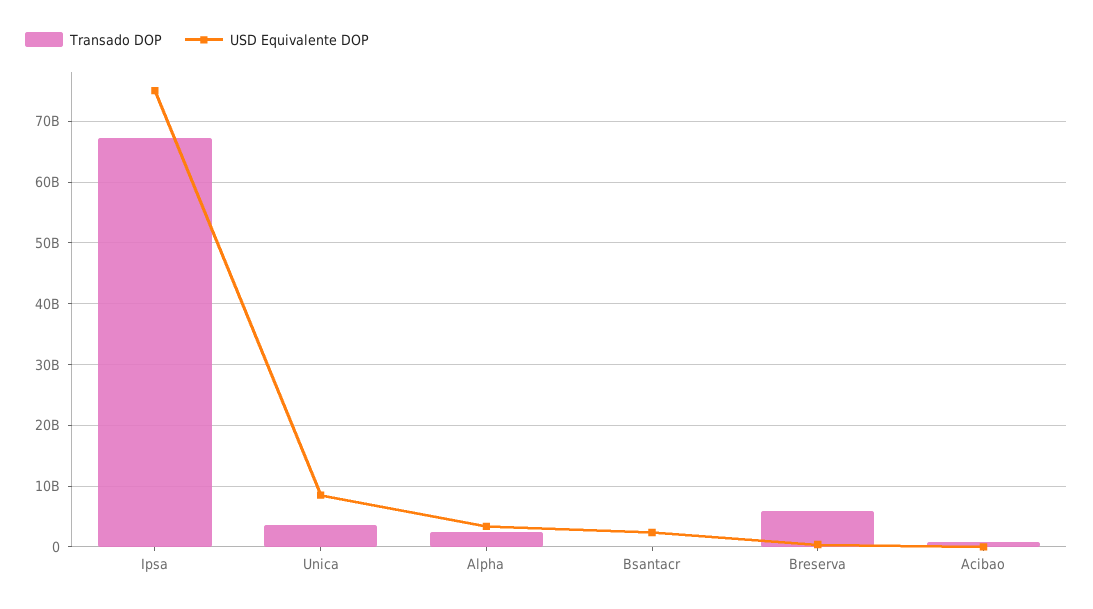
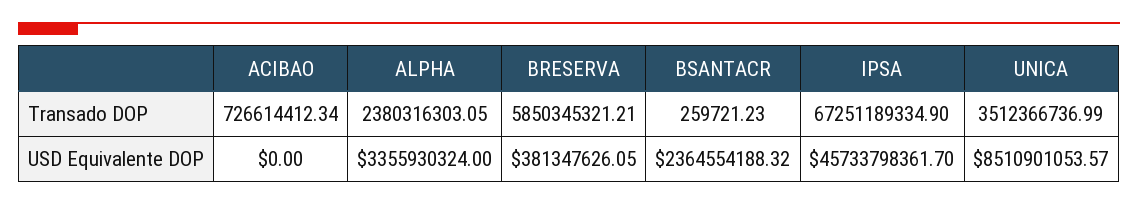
  {
    "Transado DOP": {
      "Ipsa": 67251189334.9,
      "Unica": 3512366736.99,
      "Alpha": 2380316303.05,
      "Bsantacr": 259721.23,
      "Breserva": 5850345321.21,
      "Acibao": 726614412.34
    },
    "USD Equivalente DOP": {
-     "Ipsa": 75000000000,
+     "Ipsa": 45733798361.7,
      "Unica": 8510901053.57,
      "Alpha": 3355930324,
      "Bsantacr": 2364554188.32,
      "Breserva": 381347626.05,
      "Acibao": 0
    }
  }

